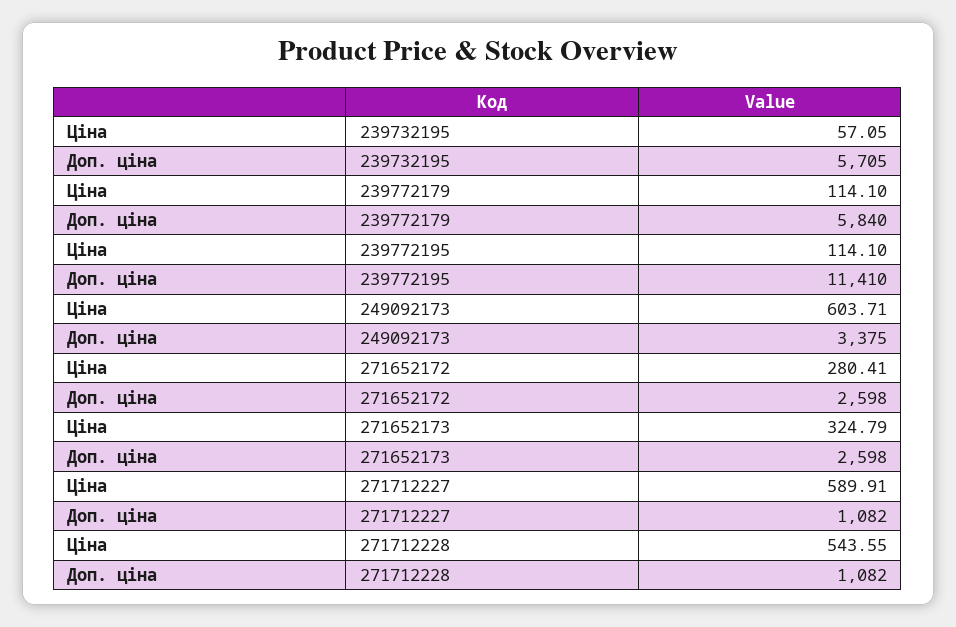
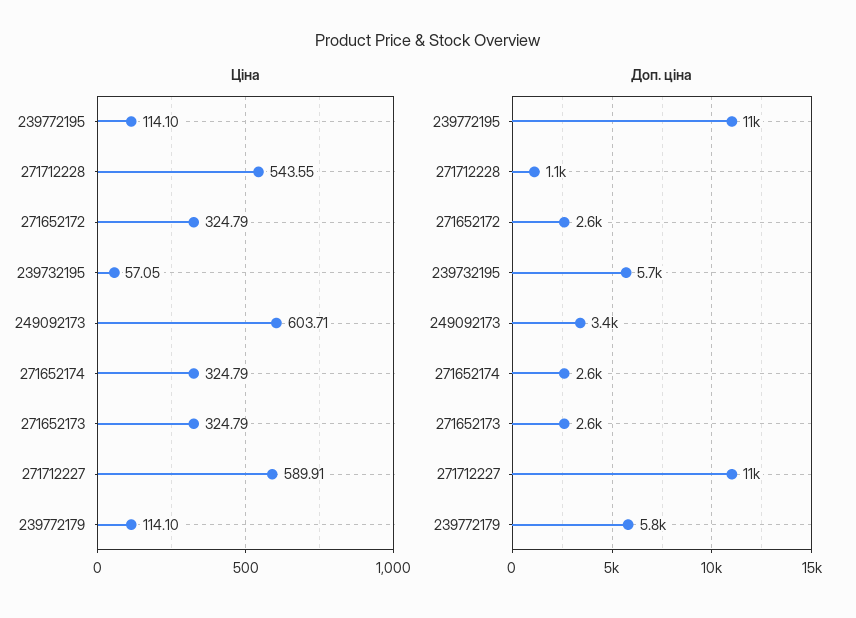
  {
    "Ціна": {
      "239732195": 57.05,
      "239772179": 114.1,
      "239772195": 114.1,
      "249092173": 603.71,
-     "271652172": 280.41,
+     "271652172": 324.79,
      "271652173": 324.79,
      "271712227": 589.91,
-     "271712228": 543.55
+     "271712228": 543.55,
+     "271652174": 324.79
    },
    "Доп. ціна": {
      "239732195": 5705,
      "239772179": 5840,
      "239772195": 11410,
      "249092173": 3375,
      "271652172": 2598,
      "271652173": 2598,
-     "271712227": 1082,
+     "271712227": 11000,
-     "271712228": 1082
+     "271712228": 1082,
+     "271652174": 2600
    }
  }

